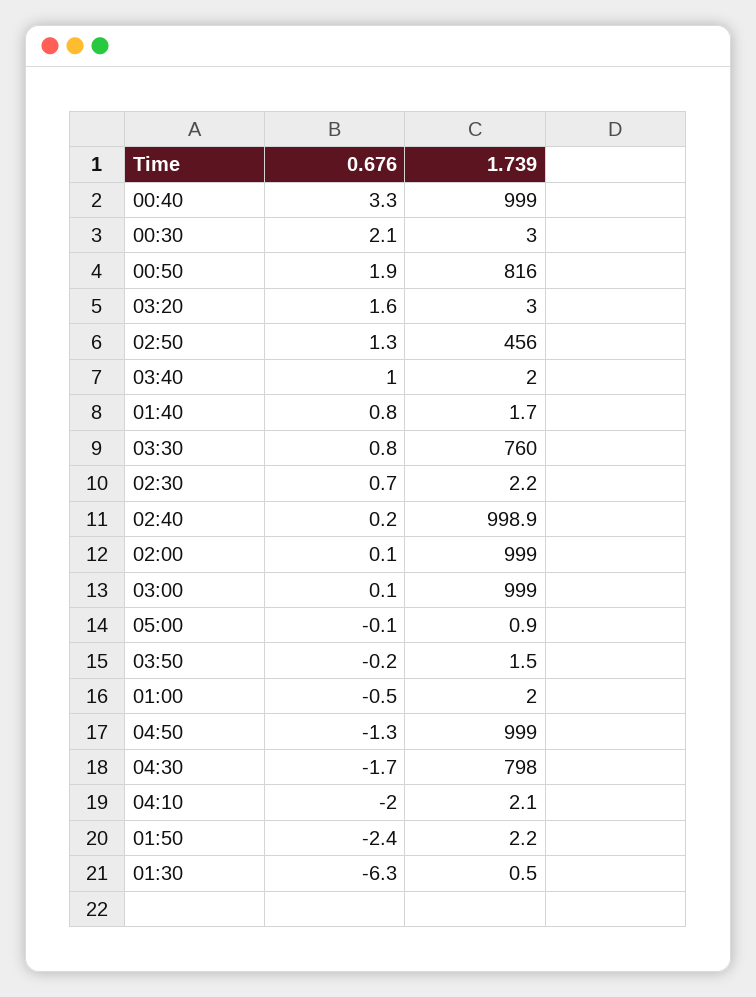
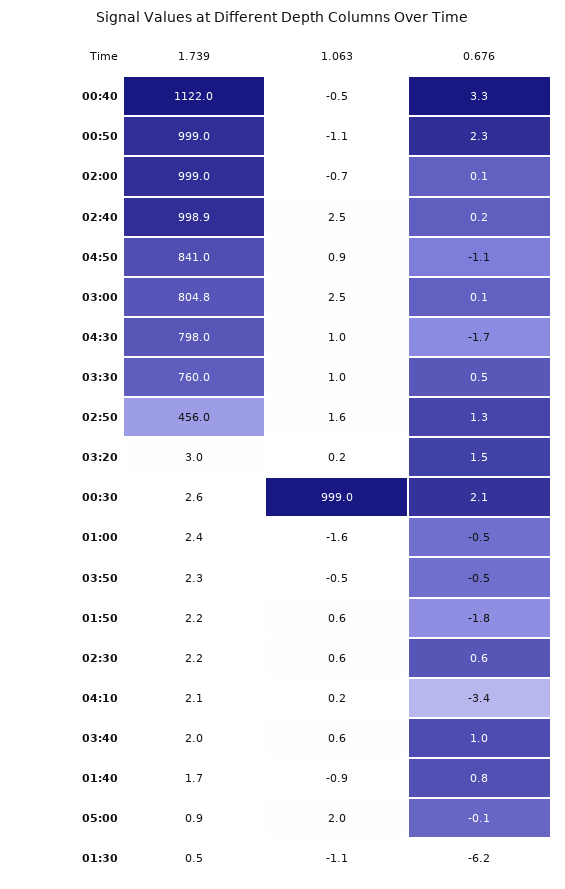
  {
    "0.676": {
      "00:40": 3.3,
      "00:30": 2.1,
-     "00:50": 1.9,
+     "00:50": 2.3,
-     "03:20": 1.6,
+     "03:20": 1.5,
      "02:50": 1.3,
      "03:40": 1,
      "01:40": 0.8,
-     "03:30": 0.8,
+     "03:30": 0.5,
-     "02:30": 0.7,
+     "02:30": 0.6,
      "02:40": 0.2,
      "02:00": 0.1,
      "03:00": 0.1,
      "05:00": -0.1,
-     "03:50": -0.2,
+     "03:50": -0.5,
      "01:00": -0.5,
-     "04:50": -1.3,
+     "04:50": -1.1,
      "04:30": -1.7,
-     "04:10": -2,
+     "04:10": -3.4,
-     "01:50": -2.4,
+     "01:50": -1.8,
-     "01:30": -6.3
+     "01:30": -6.2
    },
    "1.739": {
-     "00:40": 999,
+     "00:40": 1122,
-     "00:30": 3,
+     "00:30": 2.6,
-     "00:50": 816,
+     "00:50": 999,
      "03:20": 3,
      "02:50": 456,
      "03:40": 2,
      "01:40": 1.7,
      "03:30": 760,
      "02:30": 2.2,
      "02:40": 998.9,
      "02:00": 999,
-     "03:00": 999,
+     "03:00": 804.8,
      "05:00": 0.9,
-     "03:50": 1.5,
+     "03:50": 2.3,
-     "01:00": 2,
+     "01:00": 2.4,
-     "04:50": 999,
+     "04:50": 841,
      "04:30": 798,
      "04:10": 2.1,
      "01:50": 2.2,
      "01:30": 0.5
-   }
+   },
+   "1.063": {
+     "00:40": -0.5,
+     "00:50": -1.1,
+     "02:00": -0.7,
+     "02:40": 2.5,
+     "04:50": 0.9,
+     "03:00": 2.5,
+     "04:30": 1,
+     "03:30": 1,
+     "02:50": 1.6,
+     "03:20": 0.2,
+     "00:30": 999,
+     "01:00": -1.6,
+     "03:50": -0.5,
+     "01:50": 0.6,
+     "02:30": 0.6,
+     "04:10": 0.2,
+     "03:40": 0.6,
+     "01:40": -0.9,
+     "05:00": 2,
+     "01:30": -1.1
+   }
  }

